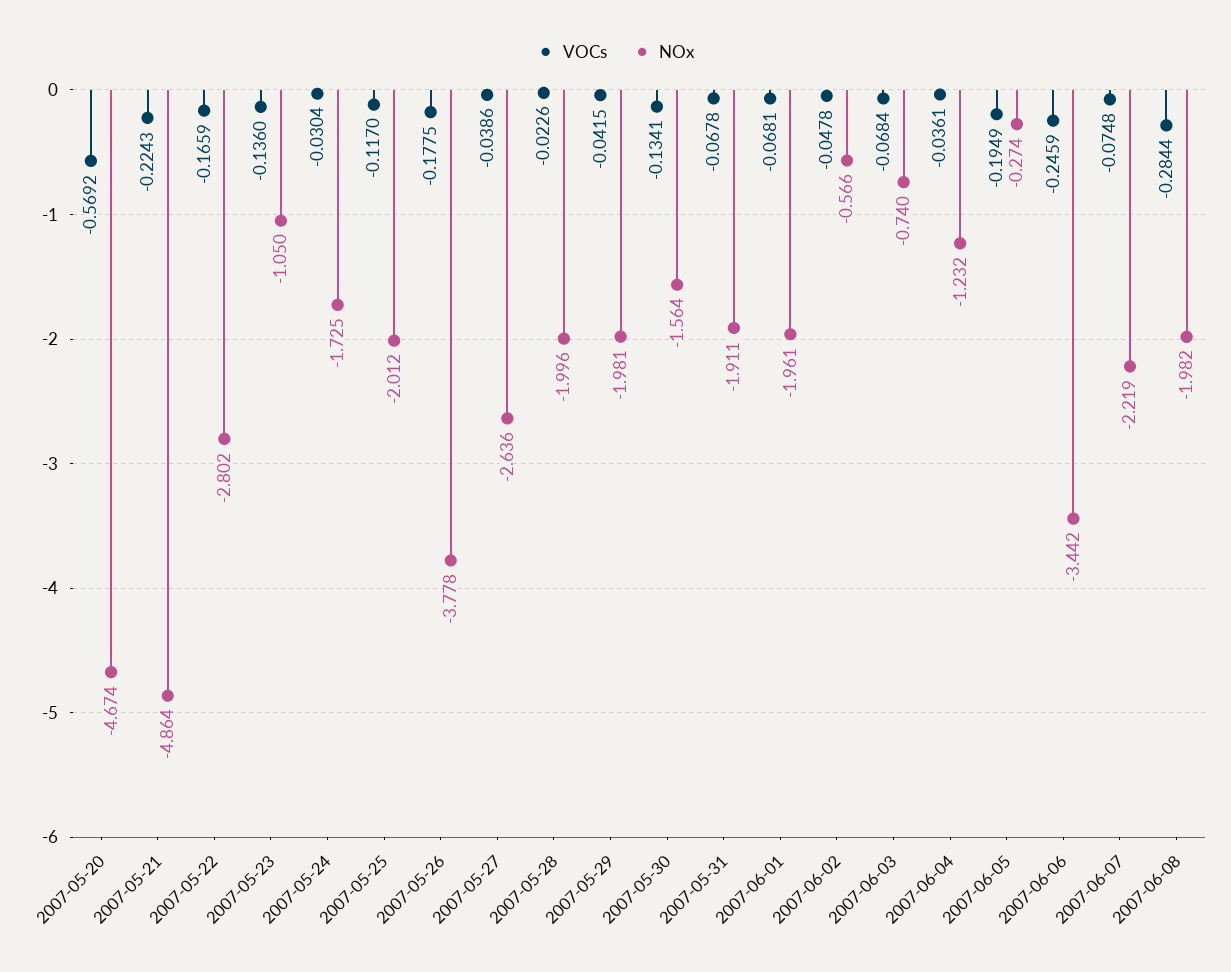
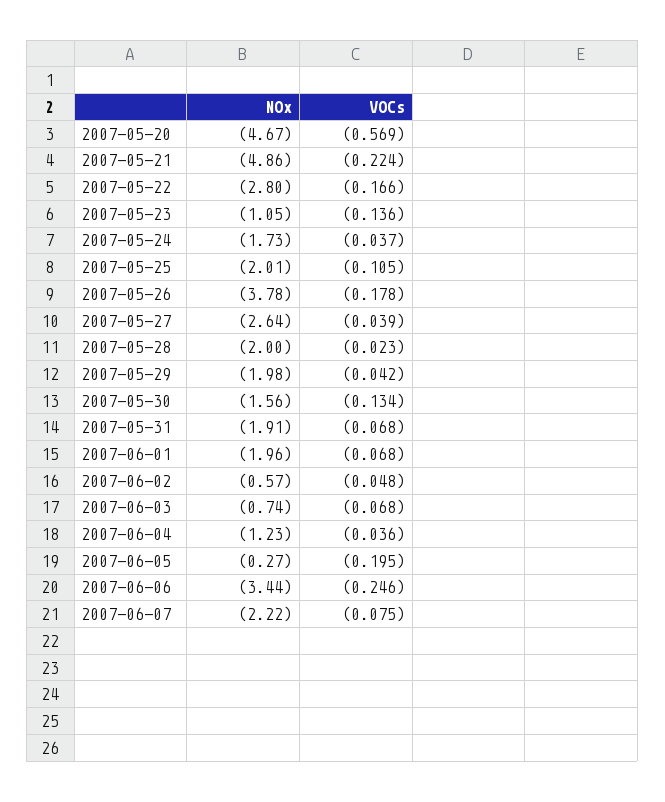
  {
    "VOCs": {
      "2007-05-20": -0.5692,
      "2007-05-21": -0.2243,
      "2007-05-22": -0.1659,
      "2007-05-23": -0.136,
-     "2007-05-24": -0.0304,
+     "2007-05-24": -0.037,
-     "2007-05-25": -0.117,
+     "2007-05-25": -0.105,
      "2007-05-26": -0.1775,
      "2007-05-27": -0.0386,
      "2007-05-28": -0.0226,
      "2007-05-29": -0.0415,
      "2007-05-30": -0.1341,
      "2007-05-31": -0.0678,
      "2007-06-01": -0.0681,
      "2007-06-02": -0.0478,
      "2007-06-03": -0.0684,
      "2007-06-04": -0.0361,
      "2007-06-05": -0.1949,
      "2007-06-06": -0.2459,
-     "2007-06-07": -0.0748,
+     "2007-06-07": -0.0748
-     "2007-06-08": -0.2844
    },
    "NOx": {
      "2007-05-20": -4.674,
      "2007-05-21": -4.864,
      "2007-05-22": -2.802,
      "2007-05-23": -1.05,
      "2007-05-24": -1.725,
      "2007-05-25": -2.012,
      "2007-05-26": -3.778,
      "2007-05-27": -2.636,
      "2007-05-28": -1.996,
      "2007-05-29": -1.981,
      "2007-05-30": -1.564,
      "2007-05-31": -1.911,
      "2007-06-01": -1.961,
      "2007-06-02": -0.566,
      "2007-06-03": -0.74,
      "2007-06-04": -1.232,
      "2007-06-05": -0.274,
      "2007-06-06": -3.442,
-     "2007-06-07": -2.219,
+     "2007-06-07": -2.219
-     "2007-06-08": -1.982
    }
  }

